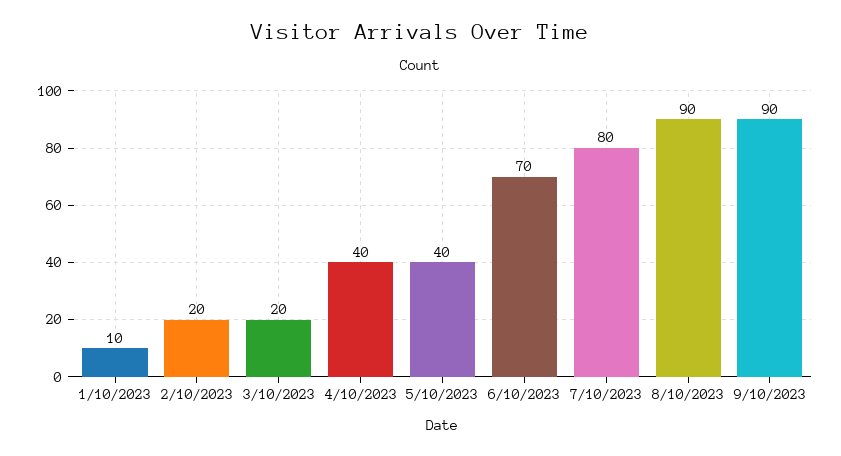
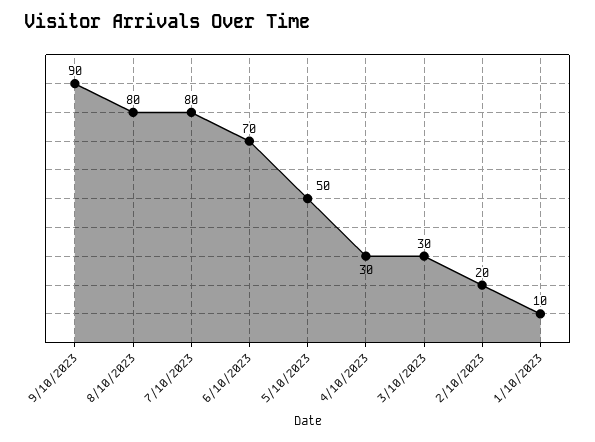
  {
    "1/10/2023": 10,
    "2/10/2023": 20,
-   "3/10/2023": 20,
+   "3/10/2023": 30,
-   "4/10/2023": 40,
+   "4/10/2023": 30,
-   "5/10/2023": 40,
+   "5/10/2023": 50,
    "6/10/2023": 70,
    "7/10/2023": 80,
-   "8/10/2023": 90,
+   "8/10/2023": 80,
    "9/10/2023": 90
  }

